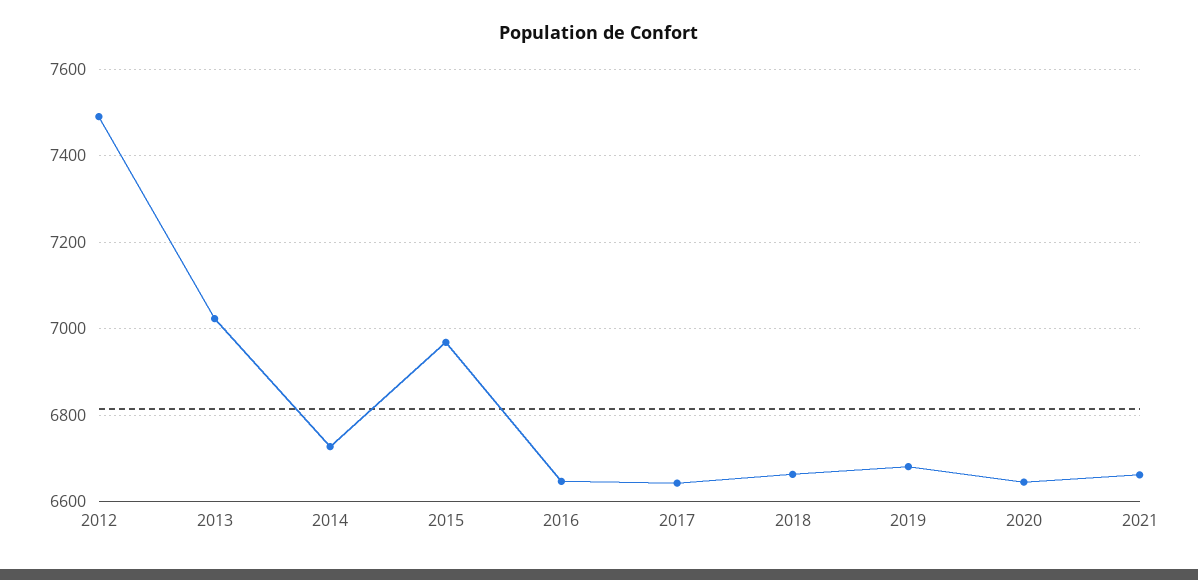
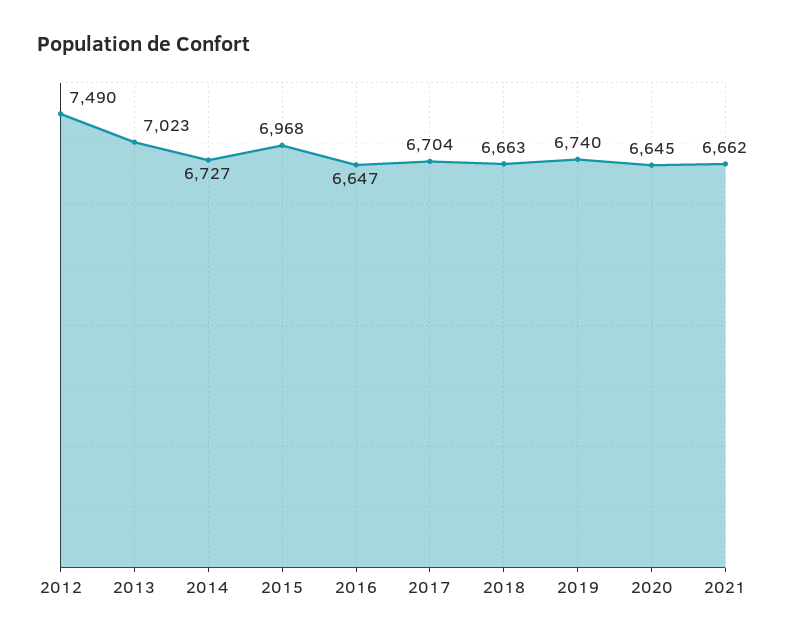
  {
    "2012": 7490,
    "2013": 7023,
    "2014": 6727,
    "2015": 6968,
    "2016": 6647,
-   "2017": 6640,
+   "2017": 6704,
    "2018": 6663,
-   "2019": 6680,
+   "2019": 6740,
    "2020": 6645,
    "2021": 6662
  }

